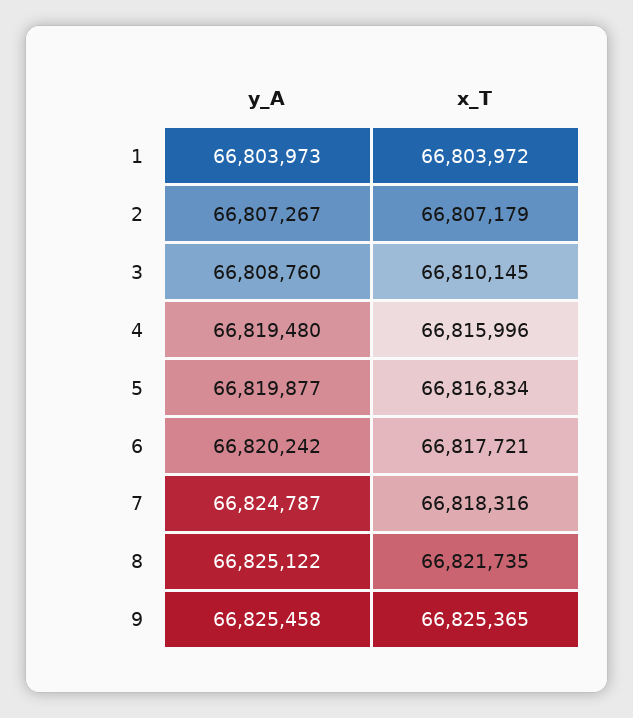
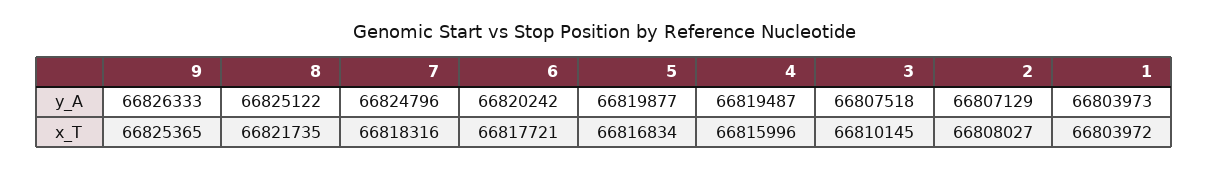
  {
    "y_A": {
      "1": 66803973,
-     "2": 66807267,
+     "2": 66807129,
-     "3": 66808760,
+     "3": 66807518,
-     "4": 66819480,
+     "4": 66819487,
      "5": 66819877,
      "6": 66820242,
-     "7": 66824787,
+     "7": 66824796,
      "8": 66825122,
-     "9": 66825458
+     "9": 66826333
    },
    "x_T": {
      "1": 66803972,
-     "2": 66807179,
+     "2": 66808027,
      "3": 66810145,
      "4": 66815996,
      "5": 66816834,
      "6": 66817721,
      "7": 66818316,
      "8": 66821735,
      "9": 66825365
    }
  }

